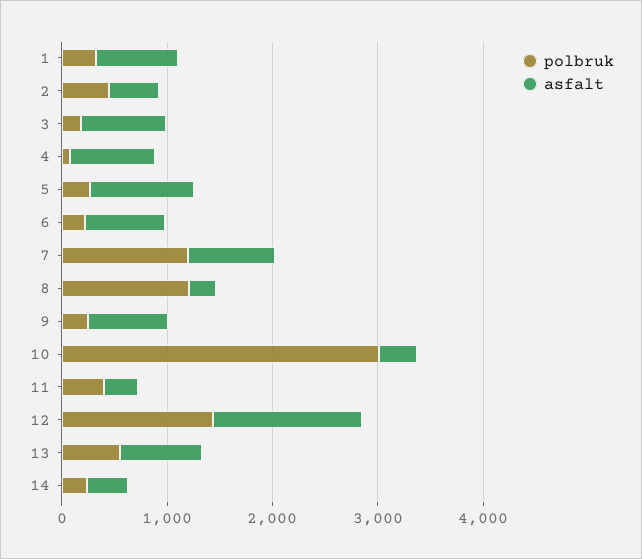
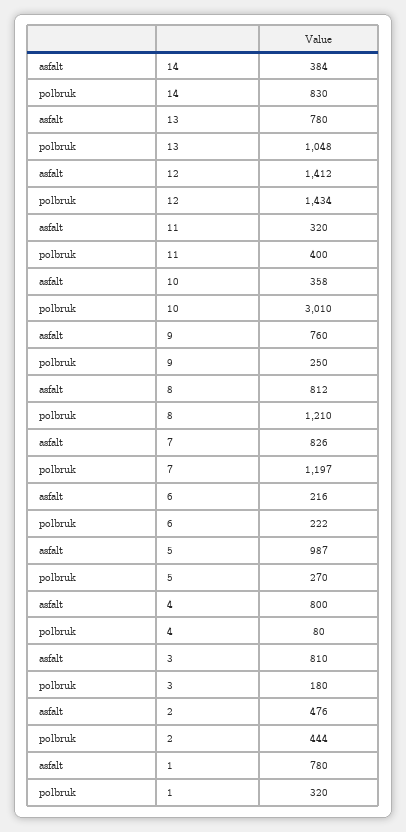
  {
    "polbruk": {
      "1": 320,
      "2": 444,
      "3": 180,
      "4": 80,
      "5": 270,
      "6": 222,
      "7": 1197,
      "8": 1210,
      "9": 250,
      "10": 3010,
      "11": 400,
      "12": 1434,
-     "13": 600,
+     "13": 1048,
-     "14": 200
+     "14": 830
    },
    "asfalt": {
      "1": 780,
      "2": 476,
      "3": 810,
      "4": 800,
      "5": 987,
-     "6": 800,
+     "6": 216,
      "7": 826,
-     "8": 200,
+     "8": 812,
      "9": 760,
      "10": 358,
      "11": 320,
      "12": 1412,
      "13": 780,
      "14": 384
    }
  }

